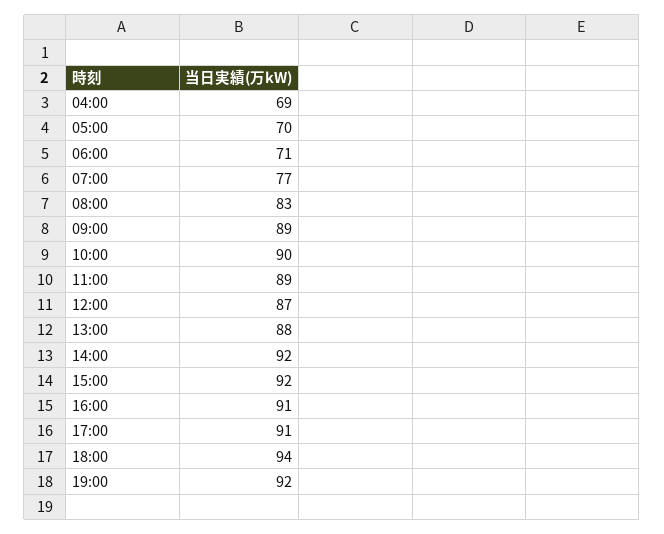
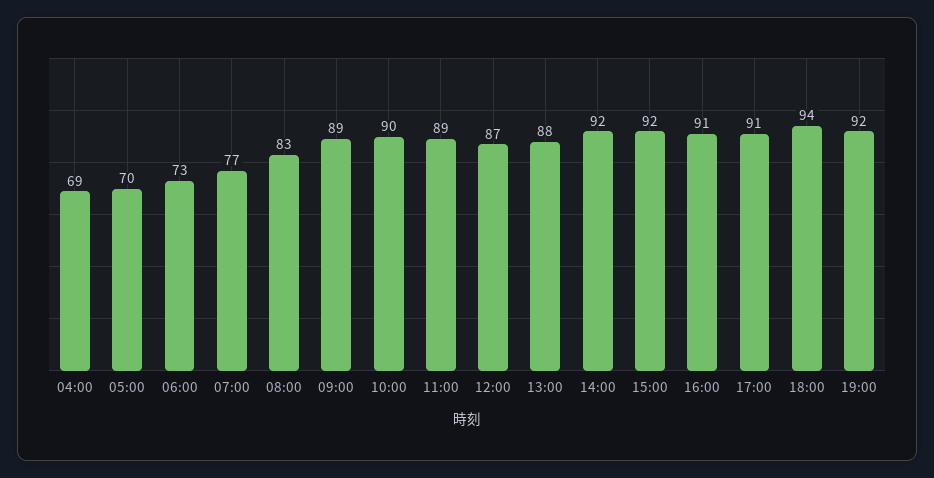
  {
    "04:00": 69,
    "05:00": 70,
-   "06:00": 71,
+   "06:00": 73,
    "07:00": 77,
    "08:00": 83,
    "09:00": 89,
    "10:00": 90,
    "11:00": 89,
    "12:00": 87,
    "13:00": 88,
    "14:00": 92,
    "15:00": 92,
    "16:00": 91,
    "17:00": 91,
    "18:00": 94,
    "19:00": 92
  }

